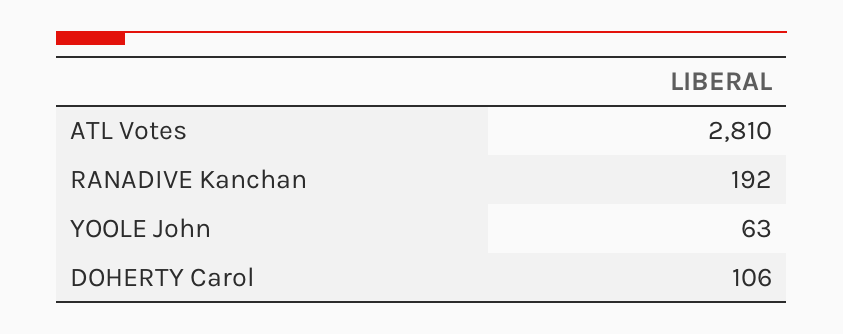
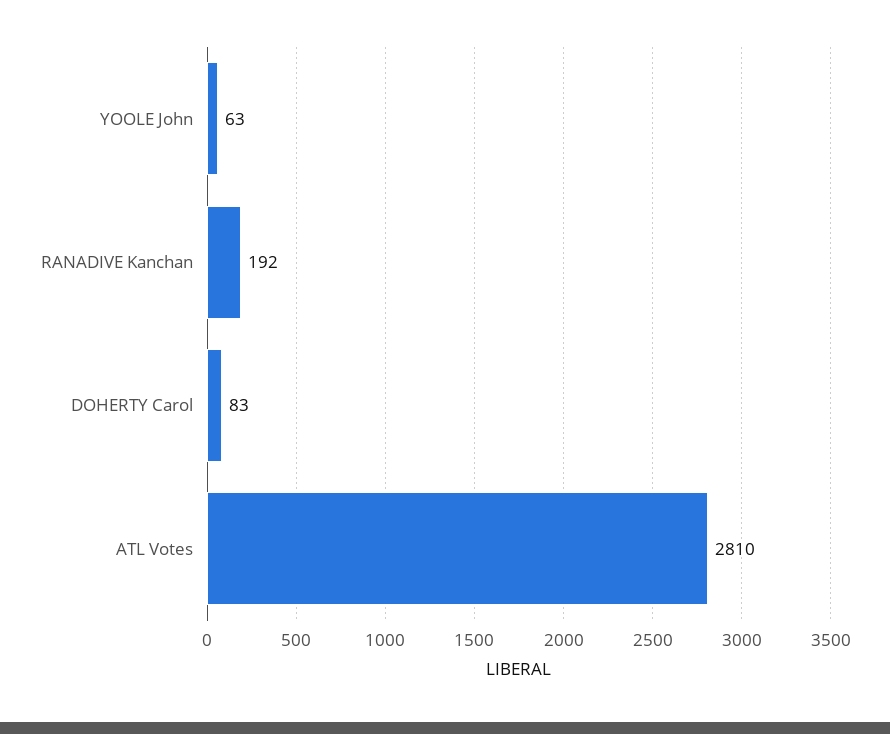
  {
    "ATL Votes": 2810,
    "RANADIVE Kanchan": 192,
    "YOOLE John": 63,
-   "DOHERTY Carol": 106
+   "DOHERTY Carol": 83
  }

